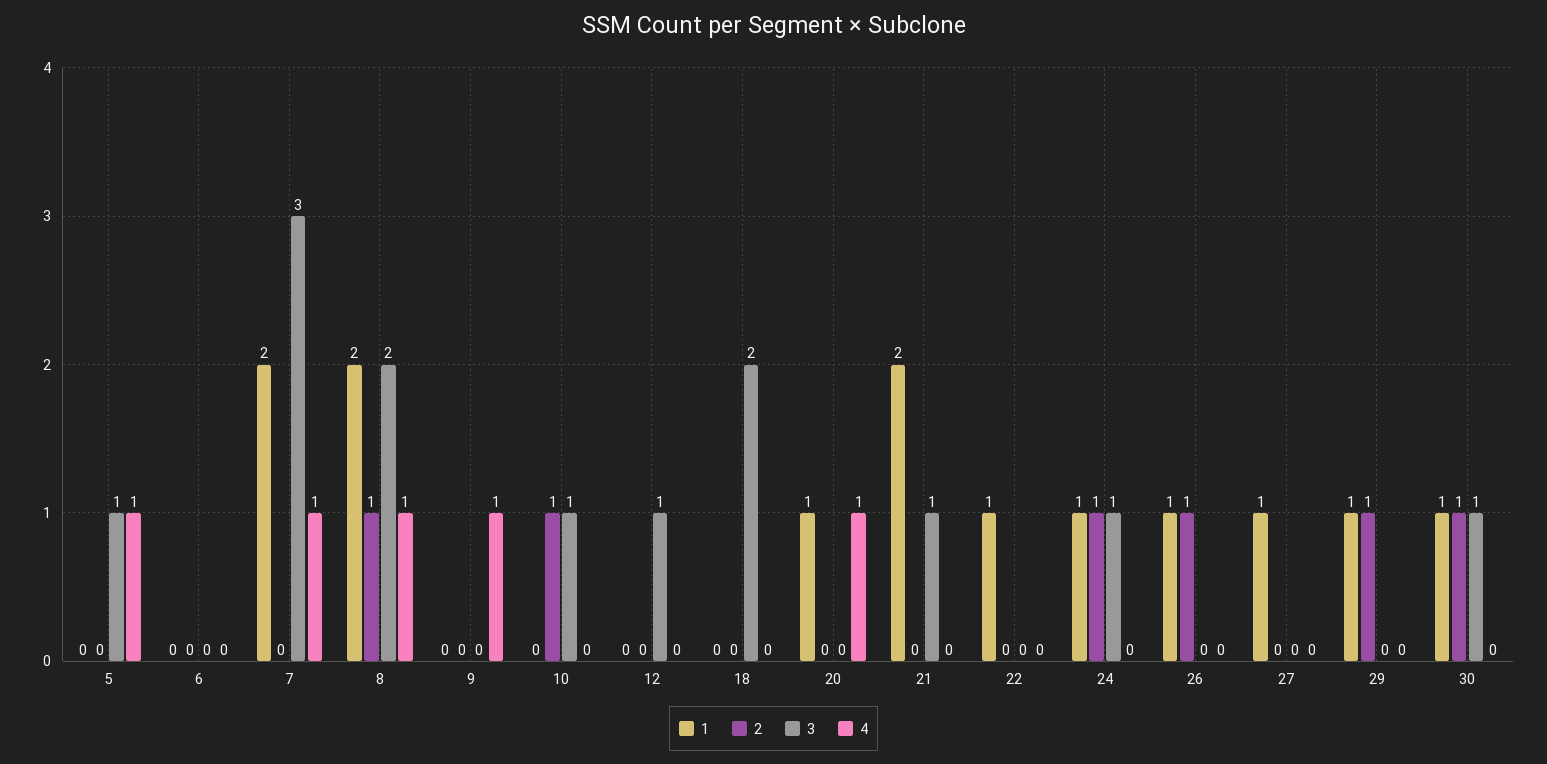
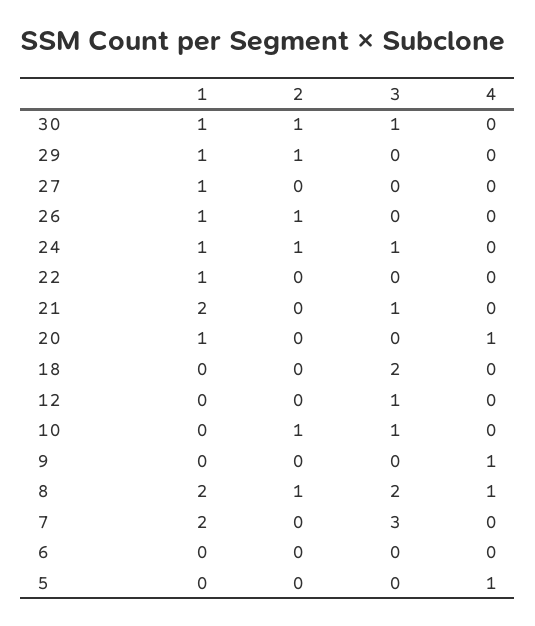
  {
    "1": {
      "5": 0,
      "6": 0,
      "7": 2,
      "8": 2,
      "9": 0,
      "10": 0,
      "12": 0,
      "18": 0,
      "20": 1,
      "21": 2,
      "22": 1,
      "24": 1,
      "26": 1,
      "27": 1,
      "29": 1,
      "30": 1
    },
    "2": {
      "5": 0,
      "6": 0,
      "7": 0,
      "8": 1,
      "9": 0,
      "10": 1,
      "12": 0,
      "18": 0,
      "20": 0,
      "21": 0,
      "22": 0,
      "24": 1,
      "26": 1,
      "27": 0,
      "29": 1,
      "30": 1
    },
    "3": {
-     "5": 1,
+     "5": 0,
      "6": 0,
      "7": 3,
      "8": 2,
      "9": 0,
      "10": 1,
      "12": 1,
      "18": 2,
      "20": 0,
      "21": 1,
      "22": 0,
      "24": 1,
      "26": 0,
      "27": 0,
      "29": 0,
      "30": 1
    },
    "4": {
      "5": 1,
      "6": 0,
-     "7": 1,
+     "7": 0,
      "8": 1,
      "9": 1,
      "10": 0,
      "12": 0,
      "18": 0,
      "20": 1,
      "21": 0,
      "22": 0,
      "24": 0,
      "26": 0,
      "27": 0,
      "29": 0,
      "30": 0
    }
  }

